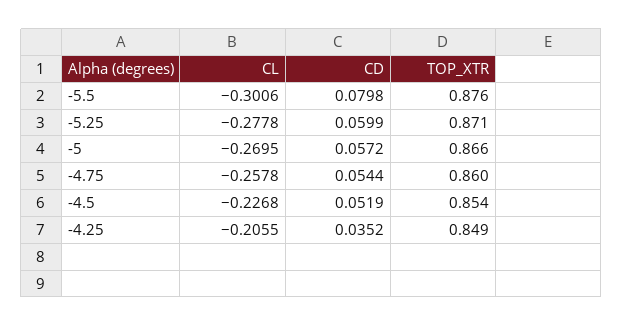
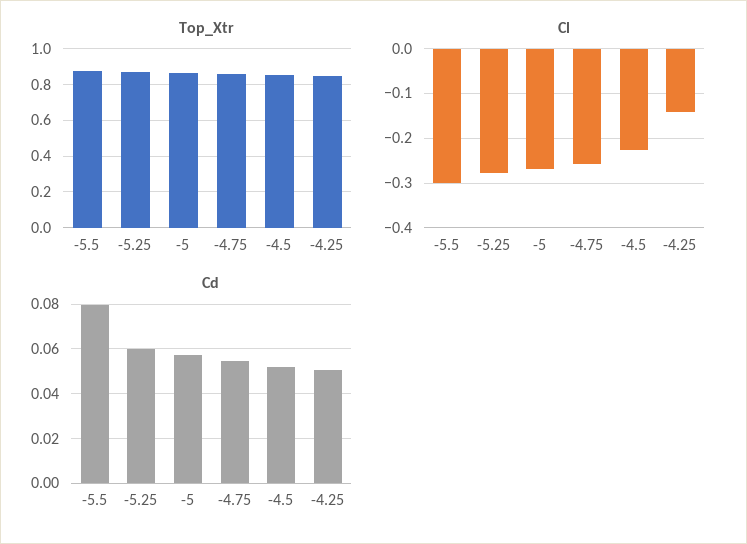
  {
    "CL": {
      "-5.5": -0.3006,
      "-5.25": -0.2778,
      "-5": -0.2695,
      "-4.75": -0.2578,
      "-4.5": -0.2268,
-     "-4.25": -0.2055
+     "-4.25": -0.14
    },
    "CD": {
      "-5.5": 0.0798,
      "-5.25": 0.0599,
      "-5": 0.0572,
      "-4.75": 0.0544,
      "-4.5": 0.0519,
-     "-4.25": 0.0352
+     "-4.25": 0.05
    },
    "TOP_XTR": {
      "-5.5": 0.876,
      "-5.25": 0.871,
      "-5": 0.866,
      "-4.75": 0.86,
      "-4.5": 0.854,
      "-4.25": 0.849
    }
  }

